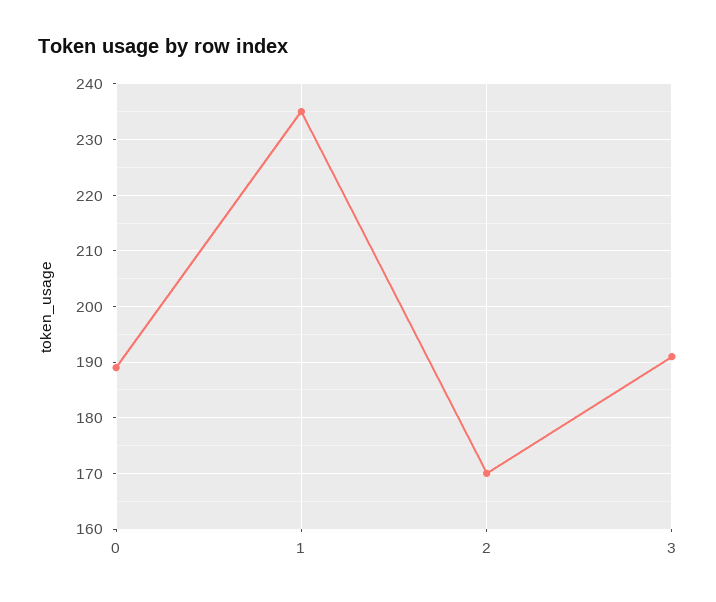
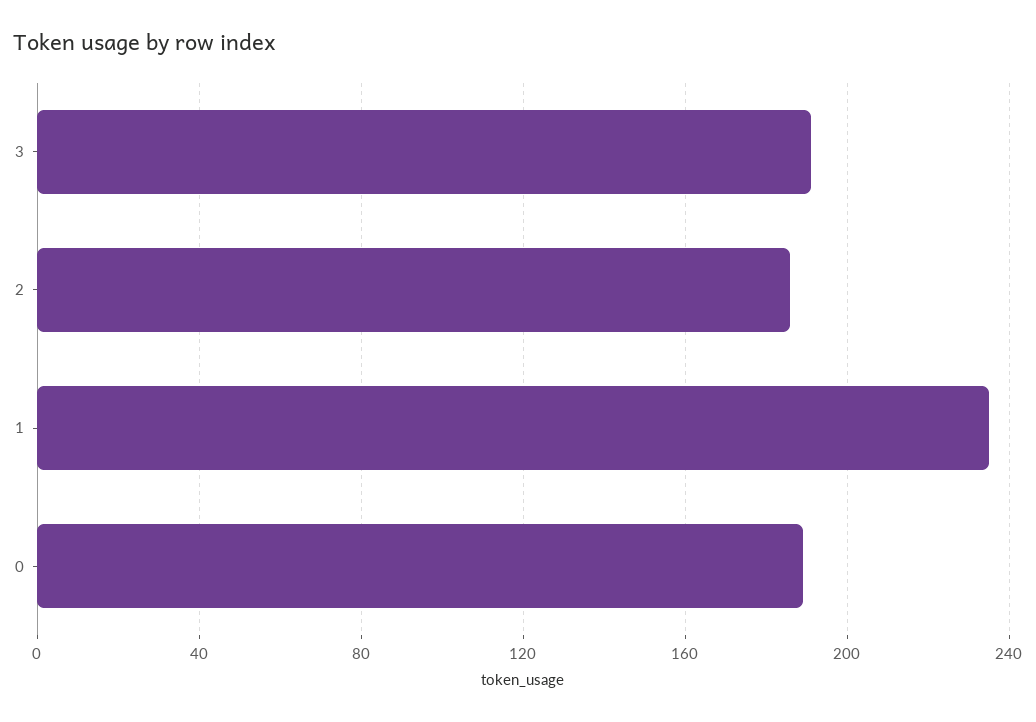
  {
    "0": 190,
    "1": 235,
-   "2": 170,
+   "2": 185,
    "3": 190
  }

